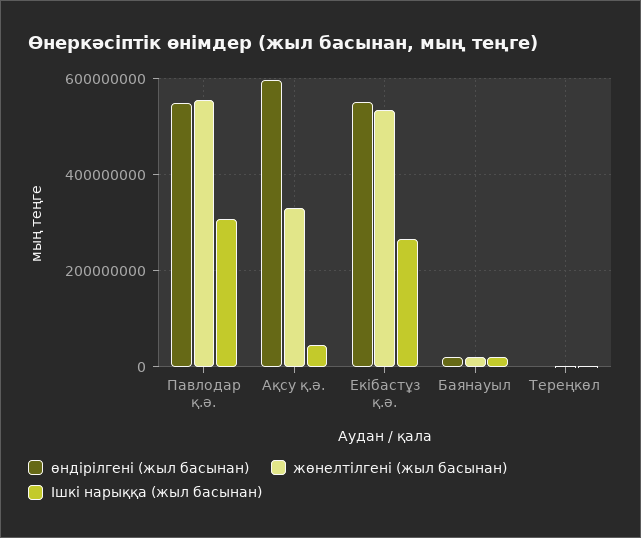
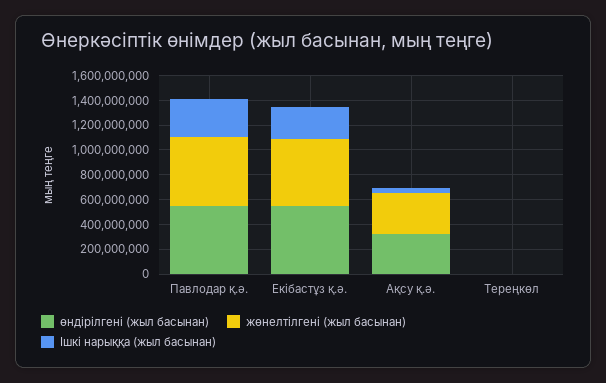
  {
    "өндірілгені (жыл басынан)": {
      "Павлодар қ.ә.": 540000000,
-     "Ақсу қ.ә.": 600000000,
+     "Ақсу қ.ә.": 300000000,
      "Екібастұз қ.ә.": 560000000,
-     "Баянауыл": 20000000,
      "Тереңкөл": 0
    },
    "жөнелтілгені (жыл басынан)": {
      "Павлодар қ.ә.": 560000000,
      "Ақсу қ.ә.": 340000000,
      "Екібастұз қ.ә.": 540000000,
-     "Баянауыл": 20000000,
      "Тереңкөл": 0
    },
    "Ішкі нарыққа (жыл басынан)": {
      "Павлодар қ.ә.": 300000000,
      "Ақсу қ.ә.": 40000000,
      "Екібастұз қ.ә.": 260000000,
-     "Баянауыл": 20000000,
      "Тереңкөл": 0
    }
  }

